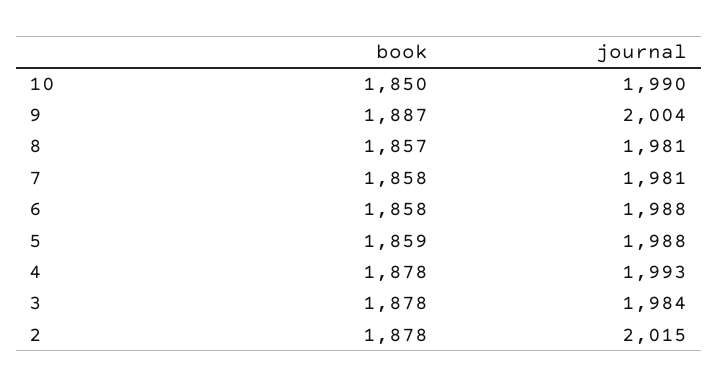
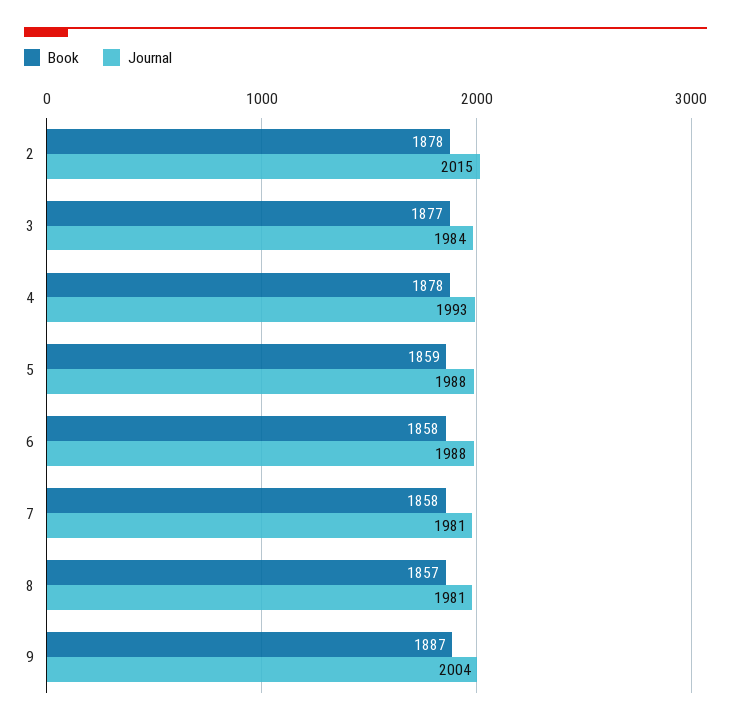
  {
    "book": {
-     "10": 1850,
      "9": 1887,
      "8": 1857,
      "7": 1858,
      "6": 1858,
      "5": 1859,
      "4": 1878,
-     "3": 1878,
+     "3": 1877,
      "2": 1878
    },
    "journal": {
-     "10": 1990,
      "9": 2004,
      "8": 1981,
      "7": 1981,
      "6": 1988,
      "5": 1988,
      "4": 1993,
      "3": 1984,
      "2": 2015
    }
  }

